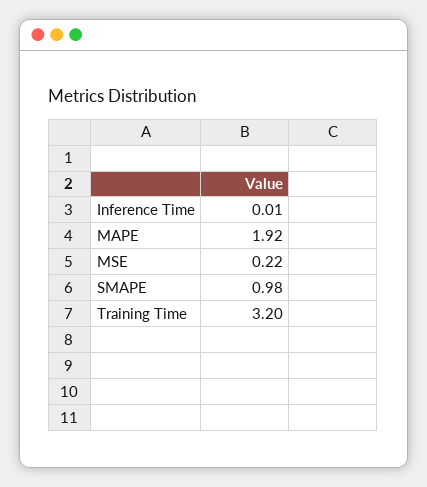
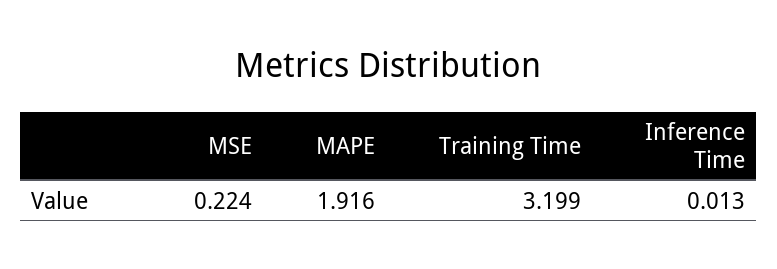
  {
    "Inference Time": 0.013,
    "MAPE": 1.916,
    "MSE": 0.224,
-   "SMAPE": 0.98,
    "Training Time": 3.199
  }

